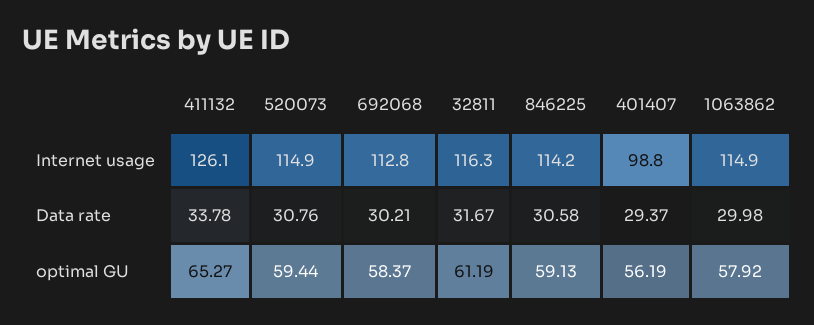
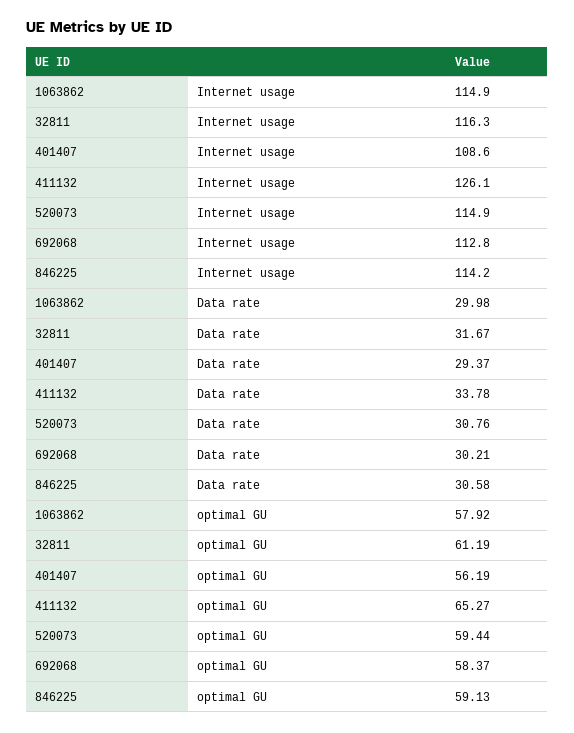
  {
    "411132": {
      "Internet usage": 126.1,
      "Data rate": 33.78,
      "optimal GU": 65.27
    },
    "520073": {
      "Internet usage": 114.9,
      "Data rate": 30.76,
      "optimal GU": 59.44
    },
    "692068": {
      "Internet usage": 112.8,
      "Data rate": 30.21,
      "optimal GU": 58.37
    },
    "32811": {
      "Internet usage": 116.3,
      "Data rate": 31.67,
      "optimal GU": 61.19
    },
    "846225": {
      "Internet usage": 114.2,
      "Data rate": 30.58,
      "optimal GU": 59.13
    },
    "401407": {
-     "Internet usage": 98.8,
+     "Internet usage": 108.6,
      "Data rate": 29.37,
      "optimal GU": 56.19
    },
    "1063862": {
      "Internet usage": 114.9,
      "Data rate": 29.98,
      "optimal GU": 57.92
    }
  }

